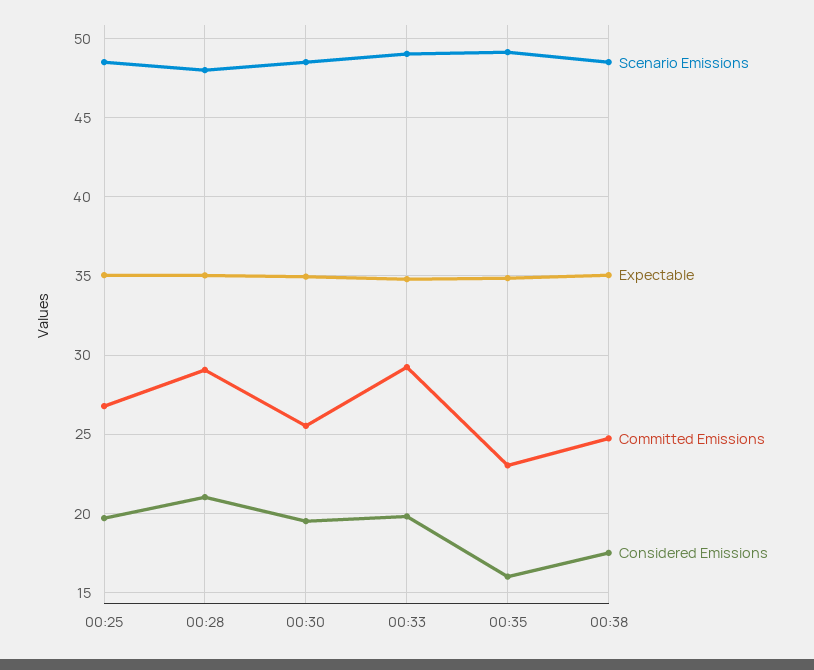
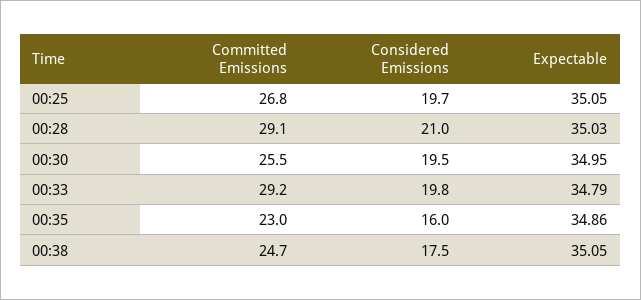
  {
-   "Scenario Emissions": {
-     "00:25": 48.5,
-     "00:28": 48,
-     "00:30": 48.5,
-     "00:33": 49,
-     "00:35": 49,
-     "00:38": 48.5
-   },
    "Expectable": {
      "00:25": 35.05,
      "00:28": 35.03,
      "00:30": 34.95,
      "00:33": 34.79,
      "00:35": 34.86,
      "00:38": 35.05
    },
    "Committed Emissions": {
      "00:25": 26.8,
      "00:28": 29.1,
      "00:30": 25.5,
      "00:33": 29.2,
      "00:35": 23,
      "00:38": 24.7
    },
    "Considered Emissions": {
      "00:25": 19.7,
      "00:28": 21,
      "00:30": 19.5,
      "00:33": 19.8,
      "00:35": 16,
      "00:38": 17.5
    }
  }

